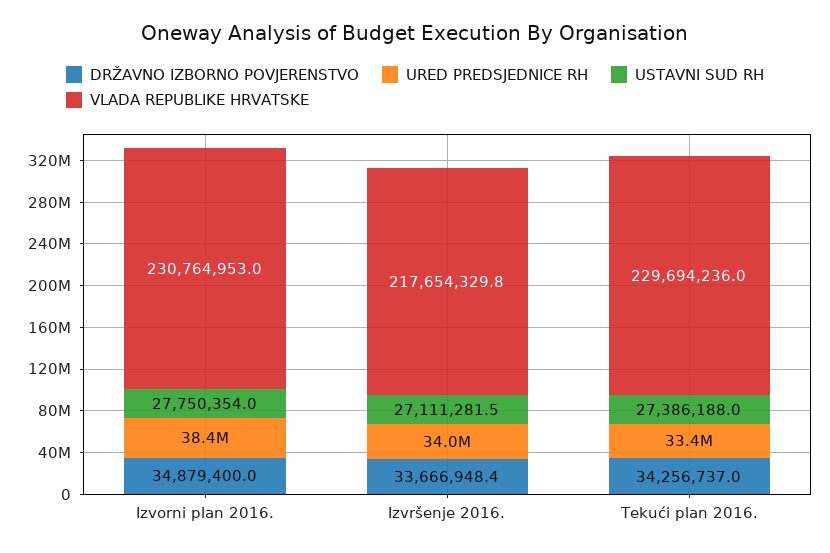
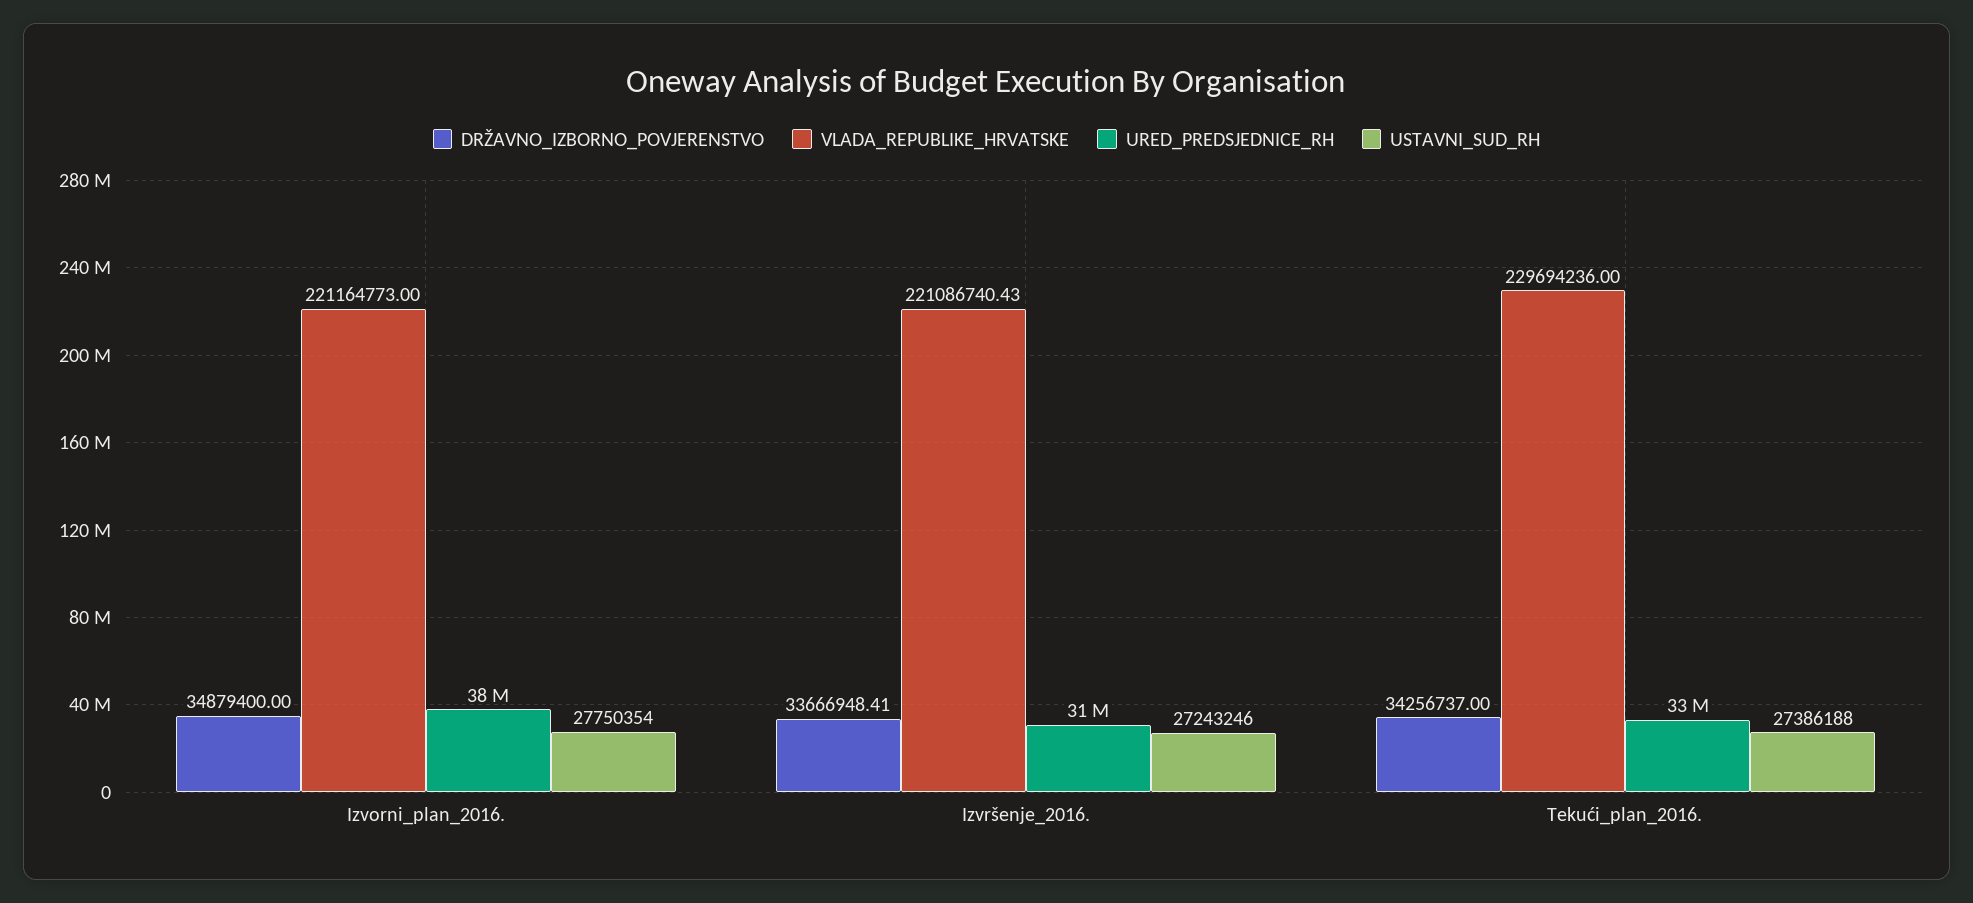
  {
    "DRŽAVNO IZBORNO POVJERENSTVO": {
      "Izvorni plan 2016.": 34879400,
      "Izvršenje 2016.": 33666948.41,
      "Tekući plan 2016.": 34256737
    },
    "URED PREDSJEDNICE RH": {
      "Izvorni plan 2016.": 38400000,
-     "Izvršenje 2016.": 34000000,
+     "Izvršenje 2016.": 31000000,
      "Tekući plan 2016.": 33400000
    },
    "USTAVNI SUD RH": {
      "Izvorni plan 2016.": 27750354,
-     "Izvršenje 2016.": 27111281.5,
+     "Izvršenje 2016.": 27243246,
      "Tekući plan 2016.": 27386188
    },
    "VLADA REPUBLIKE HRVATSKE": {
-     "Izvorni plan 2016.": 230764953,
+     "Izvorni plan 2016.": 221164773,
-     "Izvršenje 2016.": 217654329.8,
+     "Izvršenje 2016.": 221086740.43,
      "Tekući plan 2016.": 229694236
    }
  }

